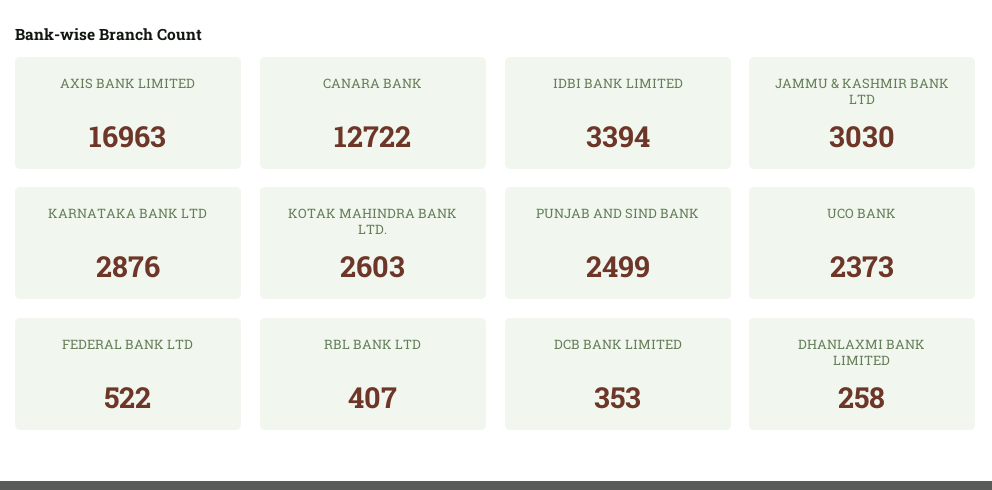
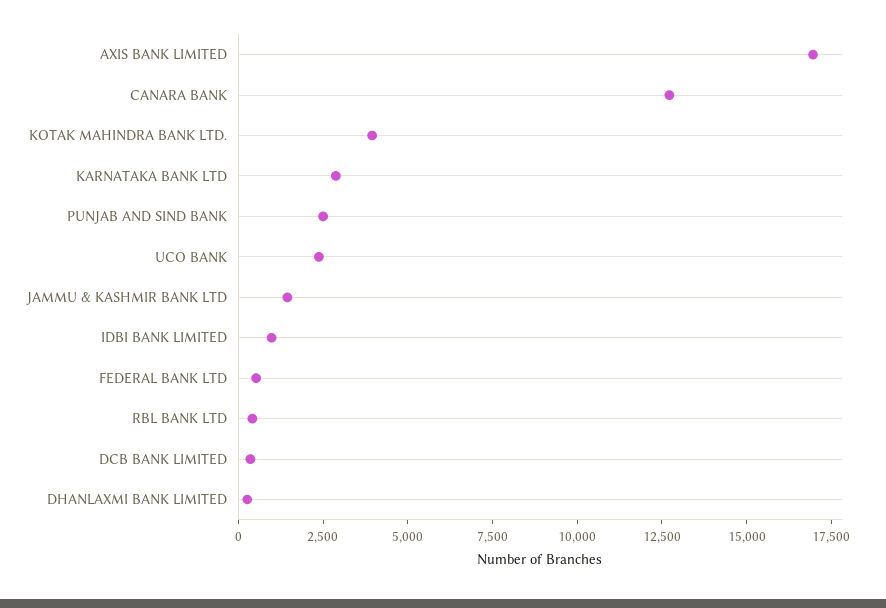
  {
    "AXIS BANK LIMITED": 16963,
    "CANARA BANK": 12722,
-   "IDBI BANK LIMITED": 3394,
+   "IDBI BANK LIMITED": 1000,
-   "JAMMU & KASHMIR BANK LTD": 3030,
+   "JAMMU & KASHMIR BANK LTD": 1500,
    "KARNATAKA BANK LTD": 2876,
-   "KOTAK MAHINDRA BANK LTD.": 2603,
+   "KOTAK MAHINDRA BANK LTD.": 4000,
    "PUNJAB AND SIND BANK": 2499,
    "UCO BANK": 2373,
    "FEDERAL BANK LTD": 522,
    "RBL BANK LTD": 407,
    "DCB BANK LIMITED": 353,
    "DHANLAXMI BANK LIMITED": 258
  }

